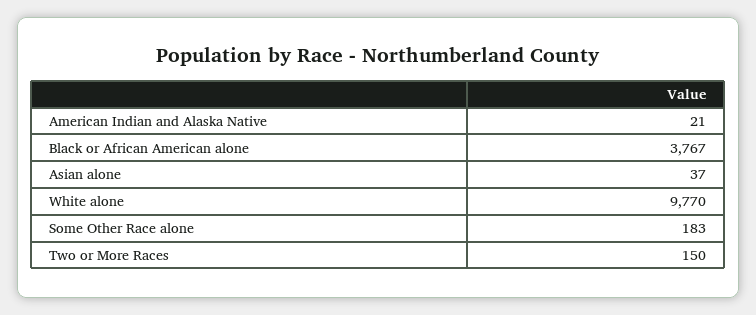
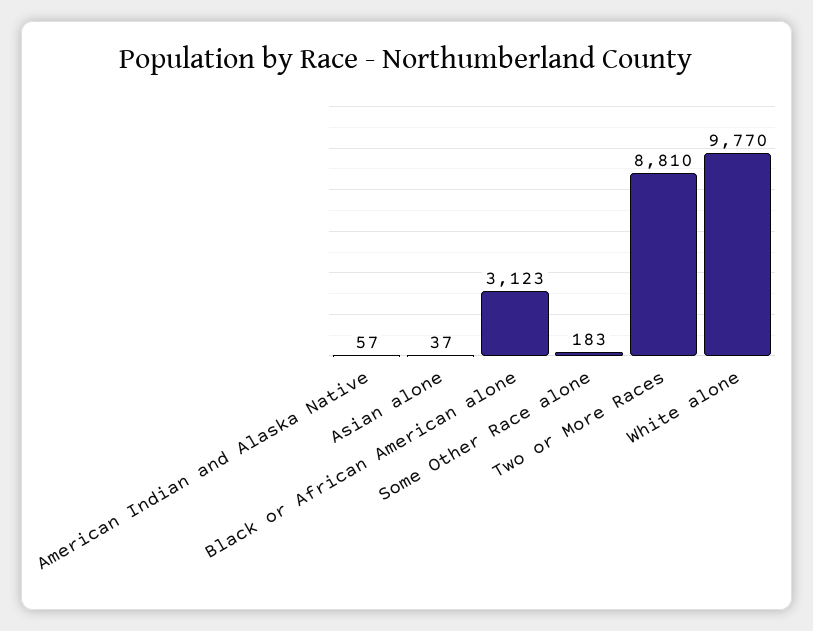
  {
-   "American Indian and Alaska Native": 21,
+   "American Indian and Alaska Native": 57,
-   "Black or African American alone": 3767,
+   "Black or African American alone": 3123,
    "Asian alone": 37,
    "White alone": 9770,
    "Some Other Race alone": 183,
-   "Two or More Races": 150
+   "Two or More Races": 8810
  }

